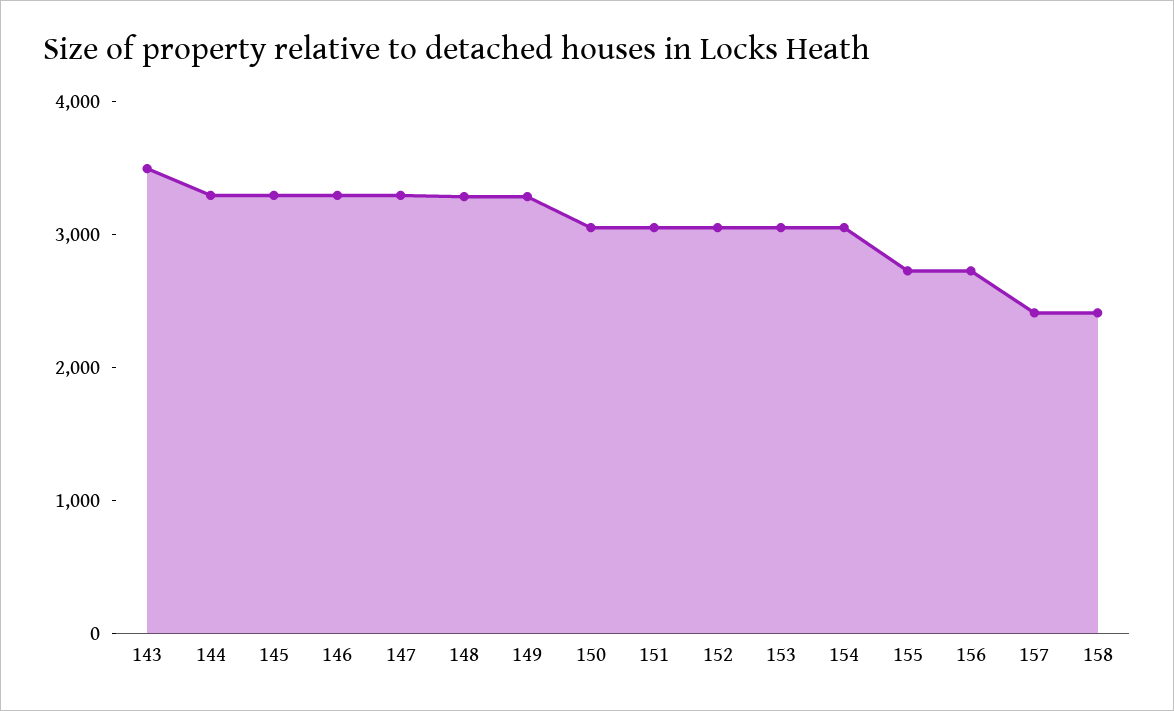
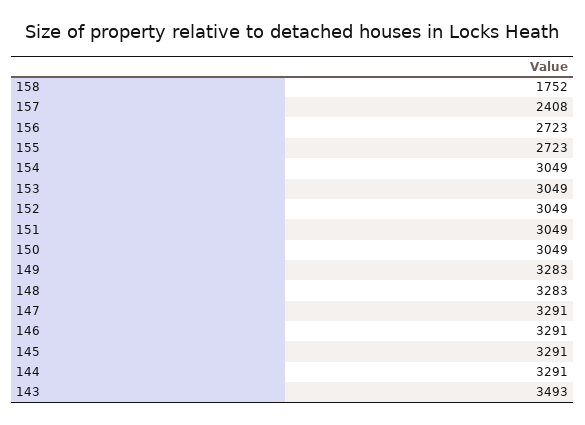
  {
    "143": 3493,
    "144": 3291,
    "145": 3291,
    "146": 3291,
    "147": 3291,
    "148": 3283,
    "149": 3283,
    "150": 3049,
    "151": 3049,
    "152": 3049,
    "153": 3049,
    "154": 3049,
    "155": 2723,
    "156": 2723,
    "157": 2408,
-   "158": 2400
+   "158": 1752
  }

